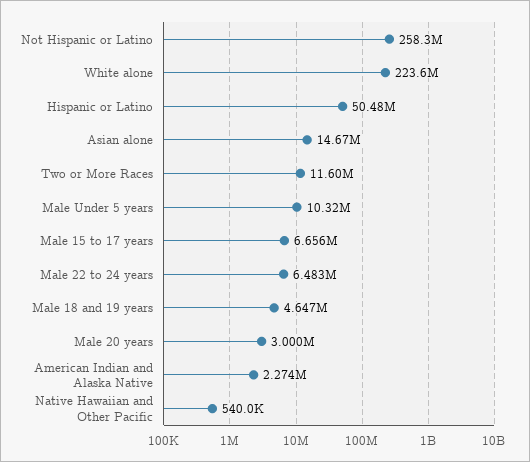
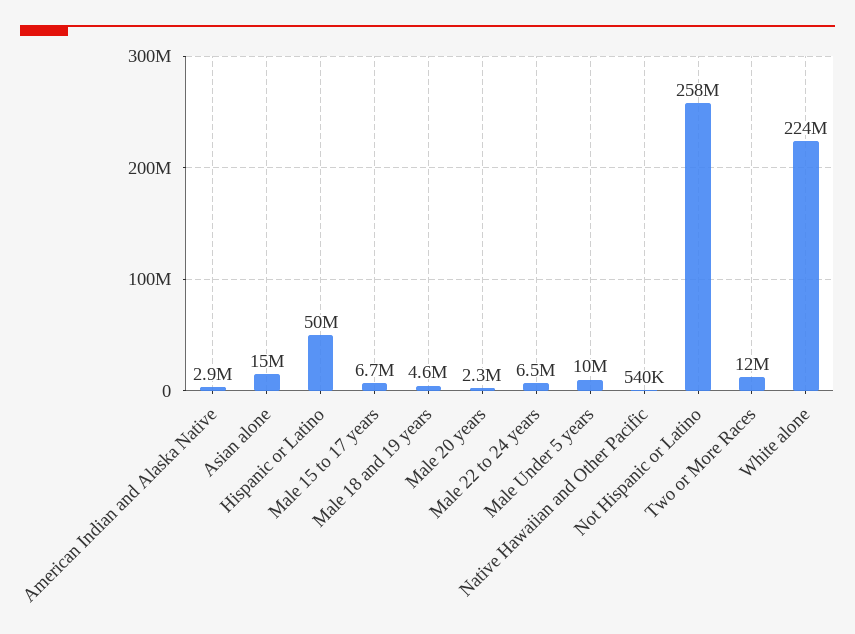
  {
    "Not Hispanic or Latino": 258300000,
    "White alone": 223600000,
    "Hispanic or Latino": 50480000,
    "Asian alone": 14670000,
    "Two or More Races": 11600000,
    "Male Under 5 years": 10320000,
    "Male 15 to 17 years": 6656000,
    "Male 22 to 24 years": 6483000,
    "Male 18 and 19 years": 4647000,
-   "Male 20 years": 3000000,
+   "Male 20 years": 2300000,
-   "American Indian and Alaska Native": 2274000,
+   "American Indian and Alaska Native": 2900000,
    "Native Hawaiian and Other Pacific": 540000
  }

